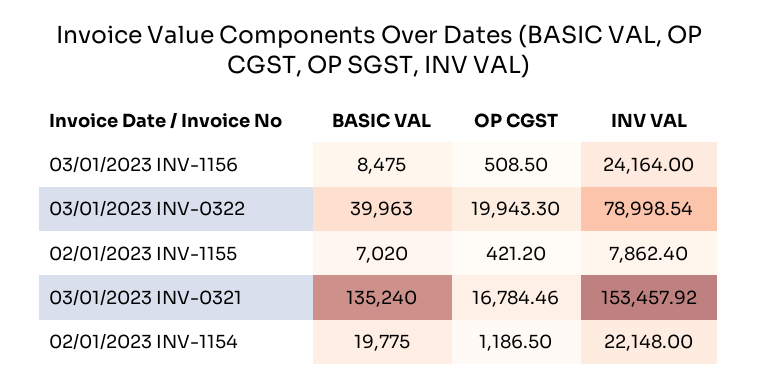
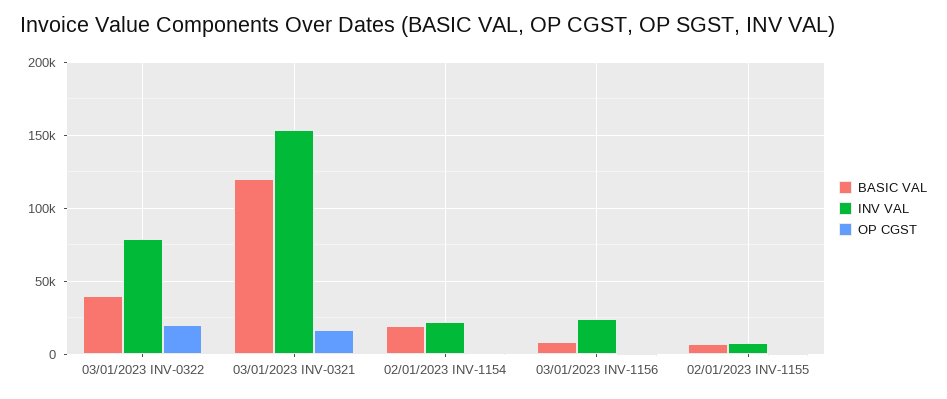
  {
    "BASIC VAL": {
      "03/01/2023 INV-1156": 8475,
      "03/01/2023 INV-0322": 39963,
      "02/01/2023 INV-1155": 7020,
-     "03/01/2023 INV-0321": 135240,
+     "03/01/2023 INV-0321": 120000,
      "02/01/2023 INV-1154": 19775
    },
    "OP CGST": {
      "03/01/2023 INV-1156": 508.5,
      "03/01/2023 INV-0322": 19943.3,
      "02/01/2023 INV-1155": 421.2,
      "03/01/2023 INV-0321": 16784.46,
      "02/01/2023 INV-1154": 1186.5
    },
    "INV VAL": {
      "03/01/2023 INV-1156": 24164,
      "03/01/2023 INV-0322": 78998.54,
      "02/01/2023 INV-1155": 7862.4,
      "03/01/2023 INV-0321": 153457.92,
      "02/01/2023 INV-1154": 22148
    }
  }

